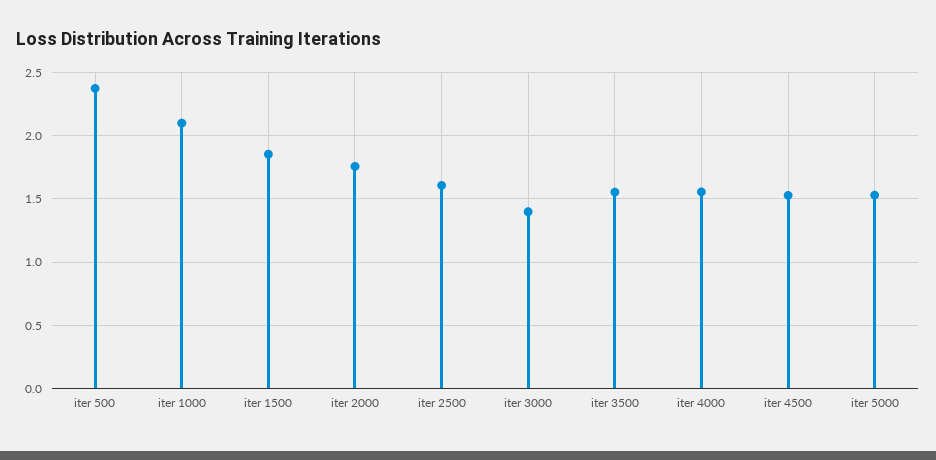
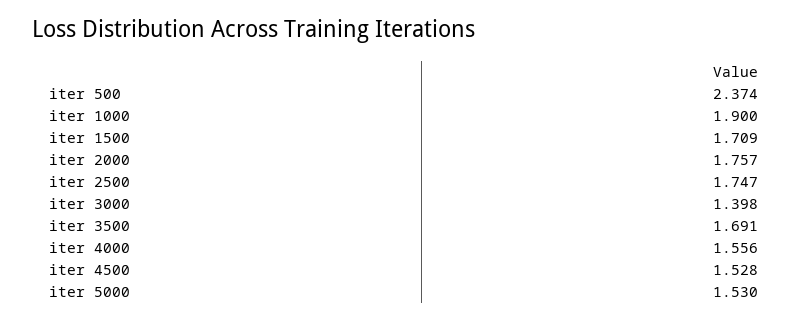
  {
    "iter 500": 2.374,
-   "iter 1000": 2.1,
+   "iter 1000": 1.9,
-   "iter 1500": 1.85,
+   "iter 1500": 1.709,
    "iter 2000": 1.757,
-   "iter 2500": 1.6,
+   "iter 2500": 1.747,
    "iter 3000": 1.398,
-   "iter 3500": 1.55,
+   "iter 3500": 1.691,
    "iter 4000": 1.556,
    "iter 4500": 1.528,
    "iter 5000": 1.53
  }

